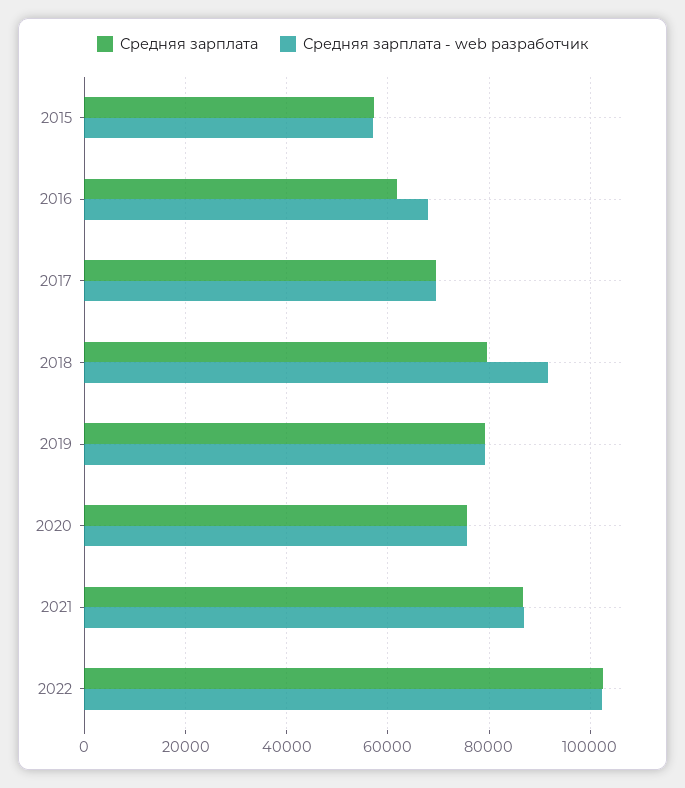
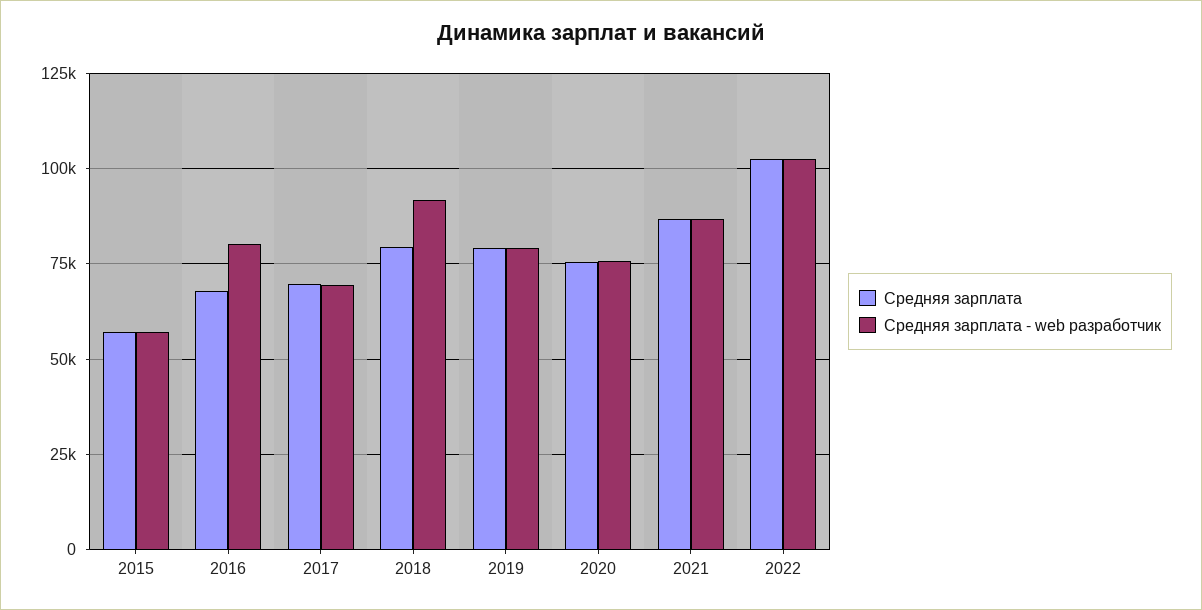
  {
    "Средняя зарплата": {
      "2015": 58000,
-     "2016": 62000,
+     "2016": 67500,
      "2017": 70000,
      "2018": 80000,
      "2019": 80000,
      "2020": 76000,
      "2021": 86000,
      "2022": 102000
    },
    "Средняя зарплата - web разработчик": {
      "2015": 58000,
-     "2016": 68000,
+     "2016": 80000,
      "2017": 70000,
      "2018": 92000,
      "2019": 80000,
      "2020": 76000,
      "2021": 86000,
      "2022": 102000
    }
  }

